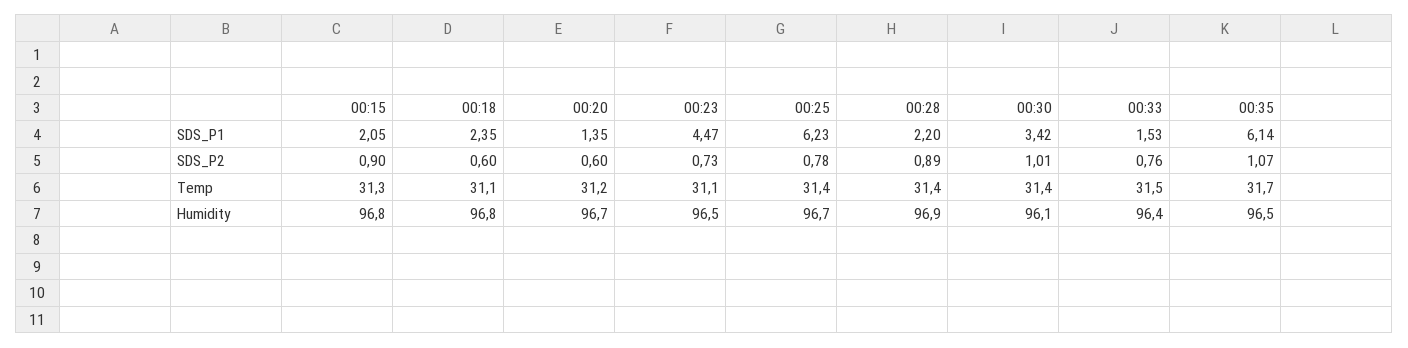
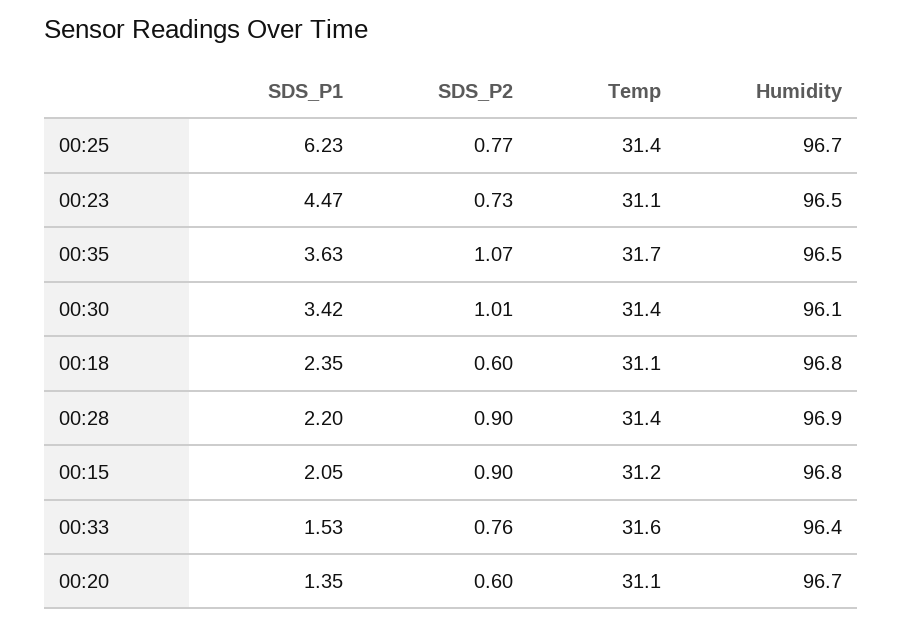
  {
    "00:15": {
      "SDS_P1": 2.05,
      "SDS_P2": 0.9,
-     "Temp": 31.3,
+     "Temp": 31.2,
      "Humidity": 96.8
    },
    "00:18": {
      "SDS_P1": 2.35,
      "SDS_P2": 0.6,
      "Temp": 31.1,
      "Humidity": 96.8
    },
    "00:20": {
      "SDS_P1": 1.35,
      "SDS_P2": 0.6,
-     "Temp": 31.2,
+     "Temp": 31.1,
      "Humidity": 96.7
    },
    "00:23": {
      "SDS_P1": 4.47,
      "SDS_P2": 0.73,
      "Temp": 31.1,
      "Humidity": 96.5
    },
    "00:25": {
      "SDS_P1": 6.23,
-     "SDS_P2": 0.78,
+     "SDS_P2": 0.77,
      "Temp": 31.4,
      "Humidity": 96.7
    },
    "00:28": {
      "SDS_P1": 2.2,
-     "SDS_P2": 0.89,
+     "SDS_P2": 0.9,
      "Temp": 31.4,
      "Humidity": 96.9
    },
    "00:30": {
      "SDS_P1": 3.42,
      "SDS_P2": 1.01,
      "Temp": 31.4,
      "Humidity": 96.1
    },
    "00:33": {
      "SDS_P1": 1.53,
      "SDS_P2": 0.76,
-     "Temp": 31.5,
+     "Temp": 31.6,
      "Humidity": 96.4
    },
    "00:35": {
-     "SDS_P1": 6.14,
+     "SDS_P1": 3.63,
      "SDS_P2": 1.07,
      "Temp": 31.7,
      "Humidity": 96.5
    }
  }

